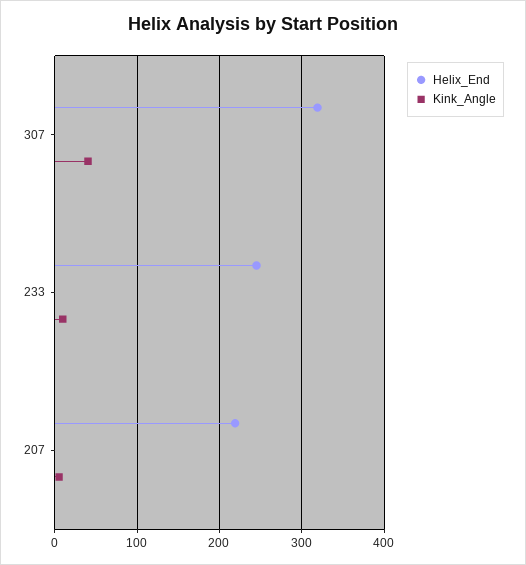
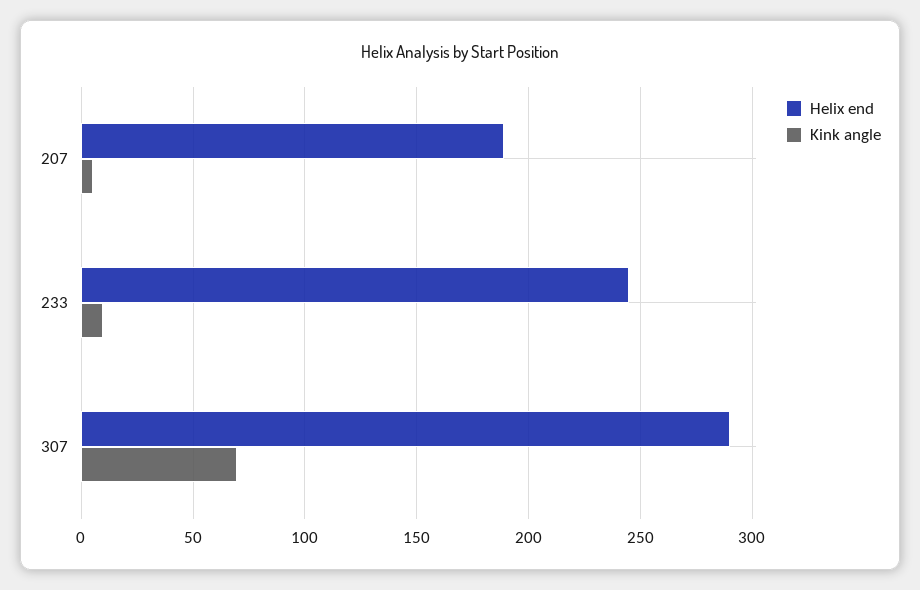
  {
    "Helix_End": {
-     "307": 320,
+     "307": 290,
      "233": 245,
-     "207": 220
+     "207": 190
    },
    "Kink_Angle": {
-     "307": 40,
+     "307": 70,
      "233": 10,
      "207": 5
    }
  }

